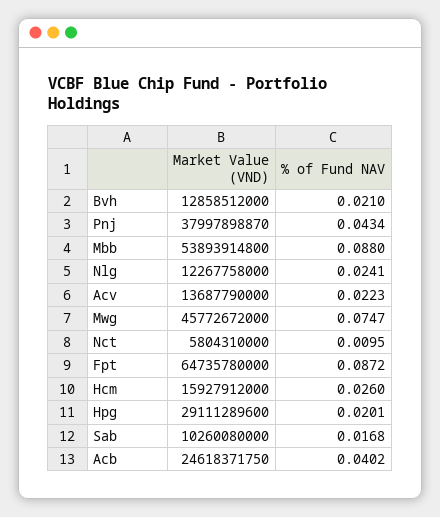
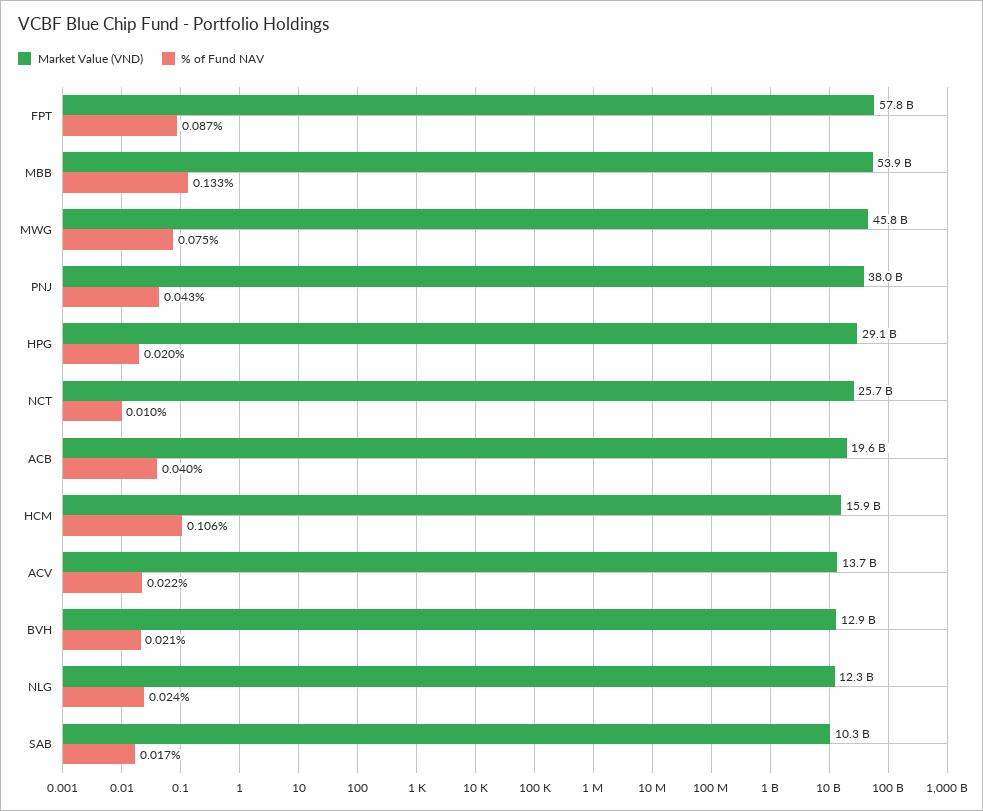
  {
    "Market Value (VND)": {
      "Bvh": 12858512000,
      "Pnj": 37997898870,
      "Mbb": 53893914800,
      "Nlg": 12267758000,
      "Acv": 13687790000,
      "Mwg": 45772672000,
-     "Nct": 5804310000,
+     "Nct": 25700000000,
-     "Fpt": 64735780000,
+     "Fpt": 57800000000,
      "Hcm": 15927912000,
      "Hpg": 29111289600,
      "Sab": 10260080000,
-     "Acb": 24618371750
+     "Acb": 19600000000
    },
    "% of Fund NAV": {
      "Bvh": 0.021,
      "Pnj": 0.0434,
-     "Mbb": 0.088,
+     "Mbb": 0.133,
      "Nlg": 0.0241,
      "Acv": 0.0223,
      "Mwg": 0.0747,
      "Nct": 0.0095,
      "Fpt": 0.0872,
-     "Hcm": 0.026,
+     "Hcm": 0.106,
      "Hpg": 0.0201,
      "Sab": 0.0168,
      "Acb": 0.0402
    }
  }

